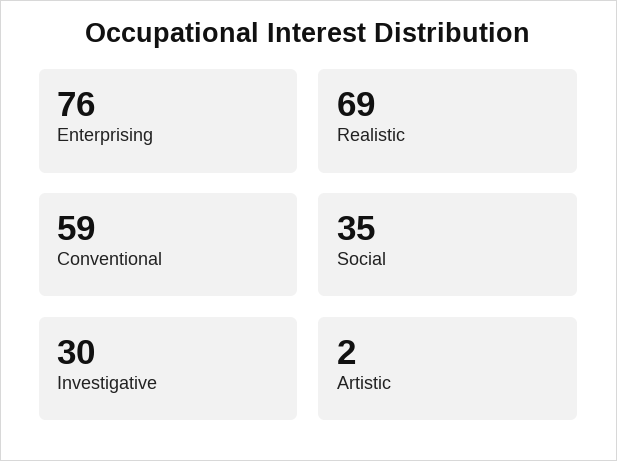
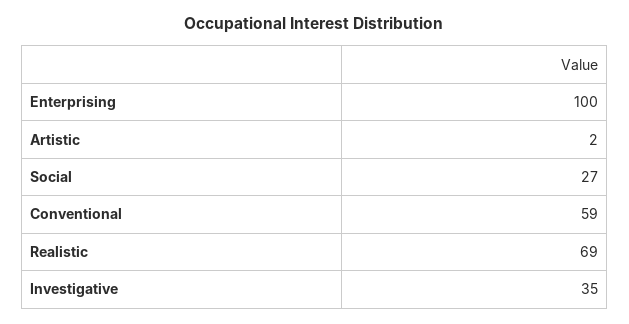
  {
-   "Enterprising": 76,
+   "Enterprising": 100,
    "Realistic": 69,
    "Conventional": 59,
-   "Social": 35,
+   "Social": 27,
-   "Investigative": 30,
+   "Investigative": 35,
    "Artistic": 2
  }

